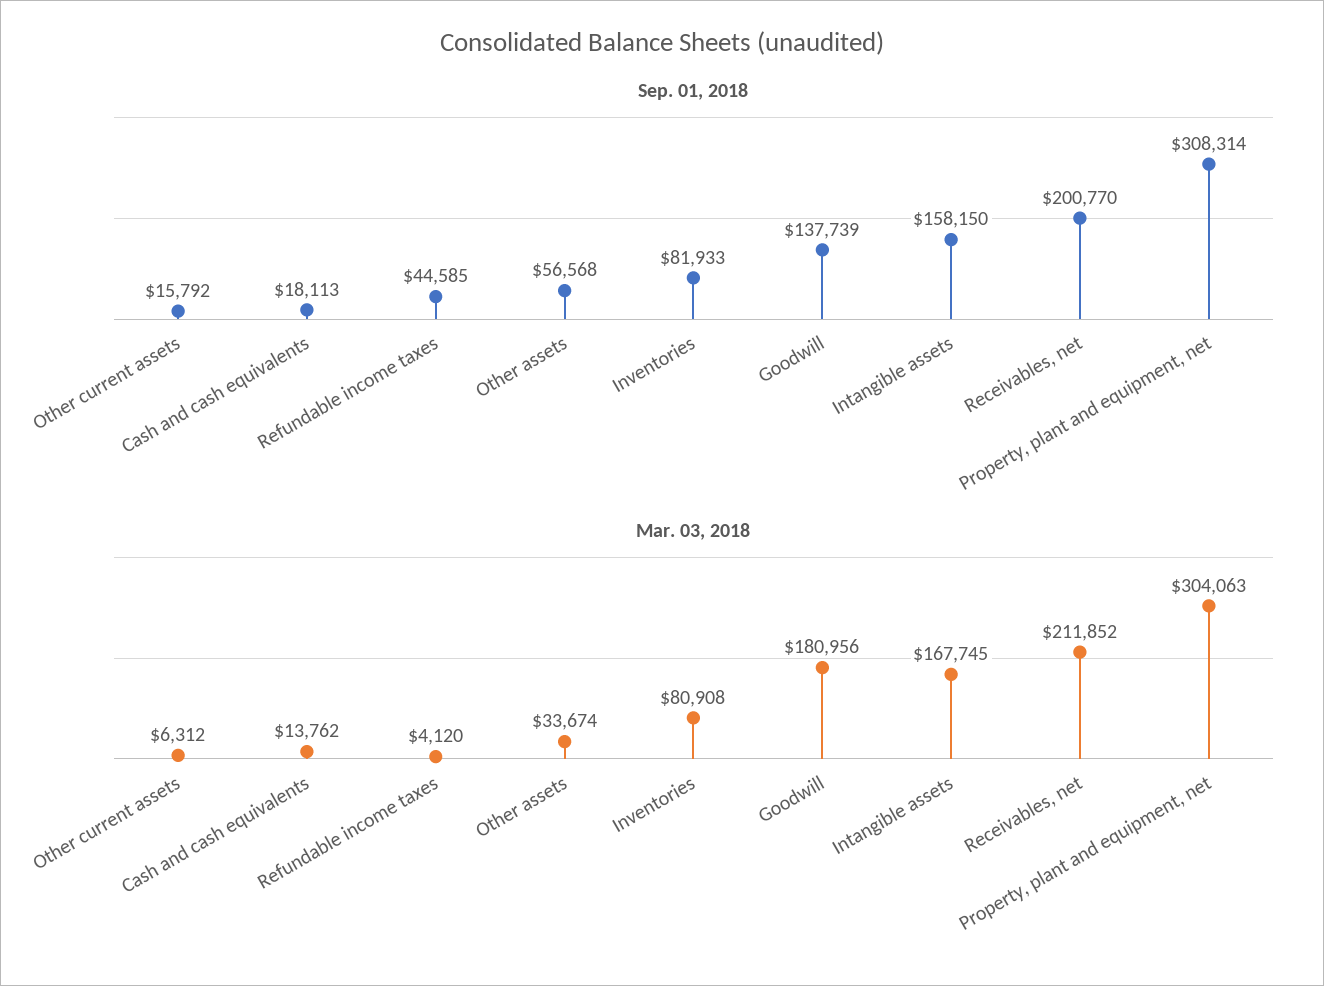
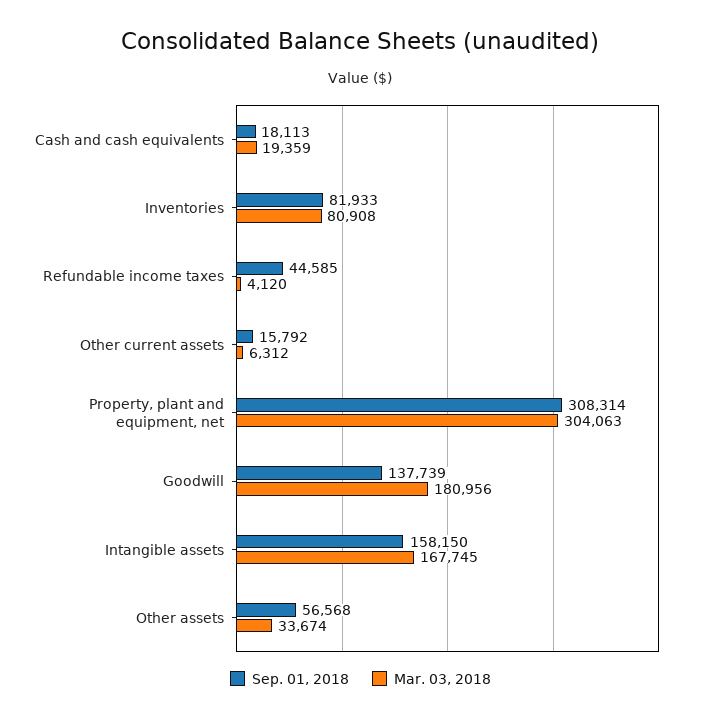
  {
    "Sep. 01, 2018": {
      "Other current assets": 15792,
      "Cash and cash equivalents": 18113,
      "Refundable income taxes": 44585,
      "Other assets": 56568,
      "Inventories": 81933,
      "Goodwill": 137739,
      "Intangible assets": 158150,
-     "Receivables, net": 200770,
      "Property, plant and equipment, net": 308314
    },
    "Mar. 03, 2018": {
      "Other current assets": 6312,
-     "Cash and cash equivalents": 13762,
+     "Cash and cash equivalents": 19359,
      "Refundable income taxes": 4120,
      "Other assets": 33674,
      "Inventories": 80908,
      "Goodwill": 180956,
      "Intangible assets": 167745,
-     "Receivables, net": 211852,
      "Property, plant and equipment, net": 304063
    }
  }

